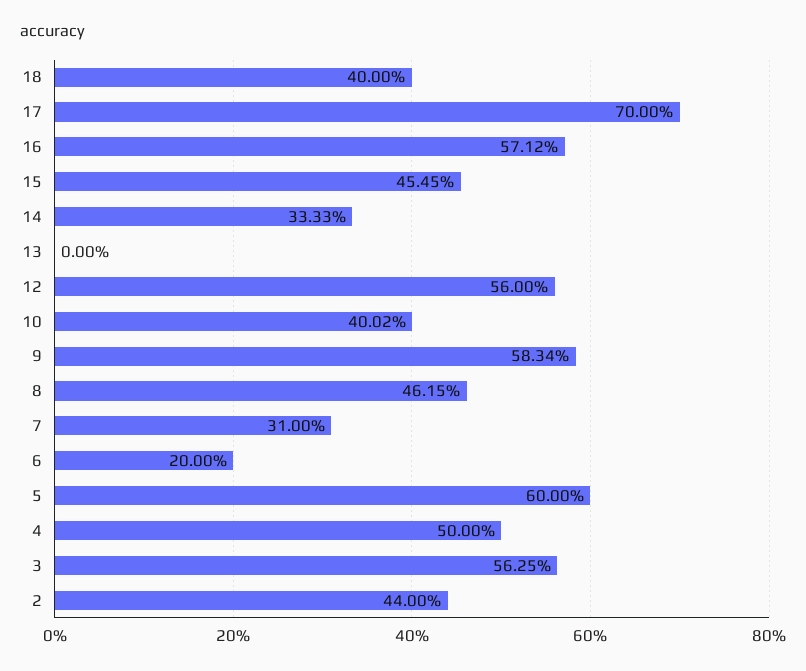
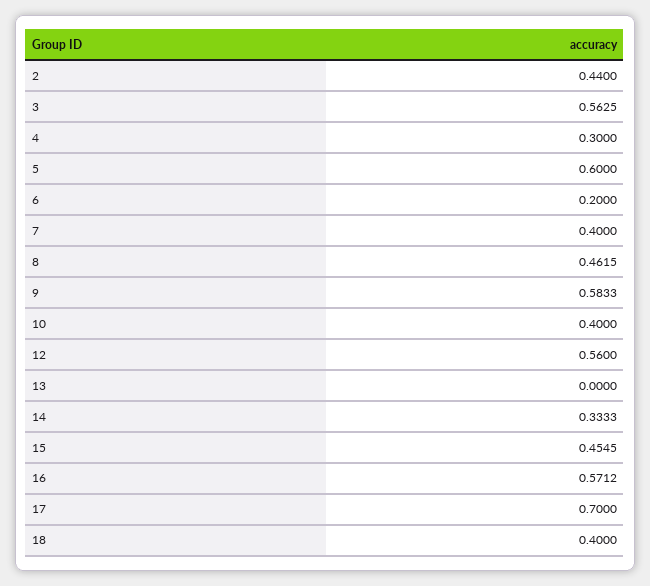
  {
    "18": 0.4,
    "17": 0.7,
    "16": 0.5712,
    "15": 0.4545,
    "14": 0.3333,
    "13": 0,
    "12": 0.56,
-   "10": 0.4002,
+   "10": 0.4,
-   "9": 0.5834,
+   "9": 0.5833,
    "8": 0.4615,
-   "7": 0.31,
+   "7": 0.4,
    "6": 0.2,
    "5": 0.6,
-   "4": 0.5,
+   "4": 0.3,
    "3": 0.5625,
    "2": 0.44
  }

